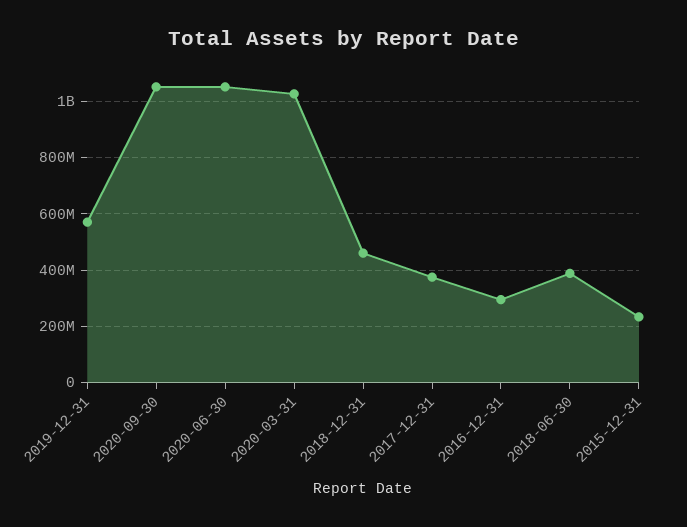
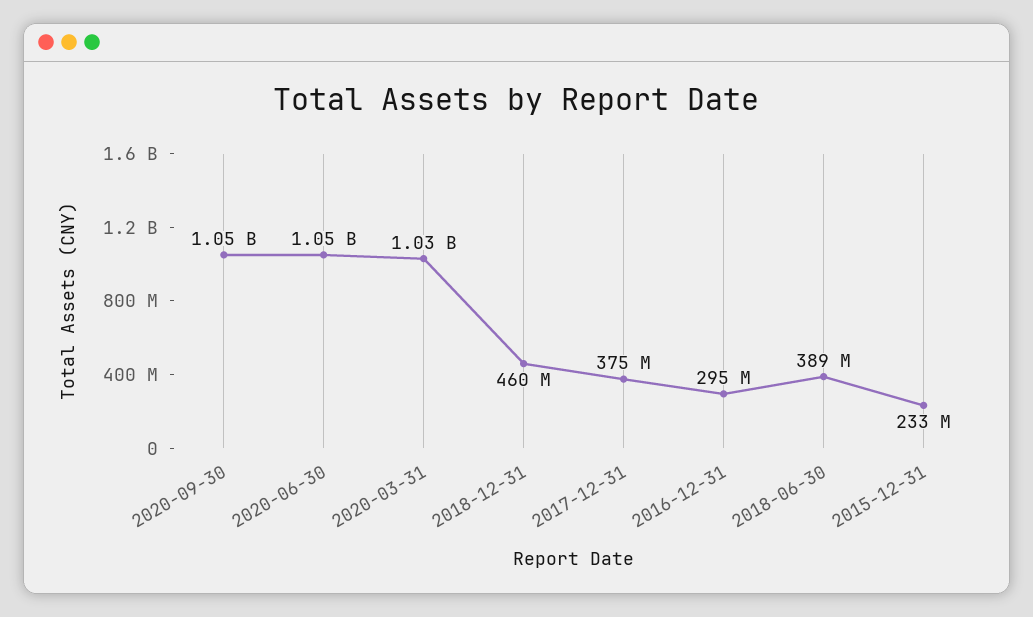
  {
-   "2019-12-31": 575000000,
    "2020-09-30": 1050000000,
    "2020-06-30": 1050000000,
    "2020-03-31": 1030000000,
    "2018-12-31": 460000000,
    "2017-12-31": 375000000,
    "2016-12-31": 295000000,
    "2018-06-30": 389000000,
    "2015-12-31": 233000000
  }

